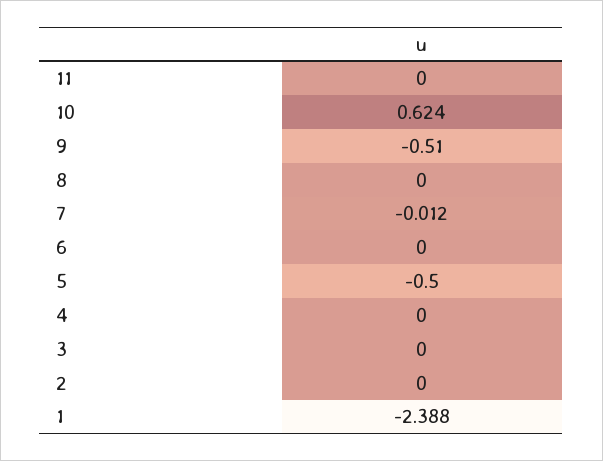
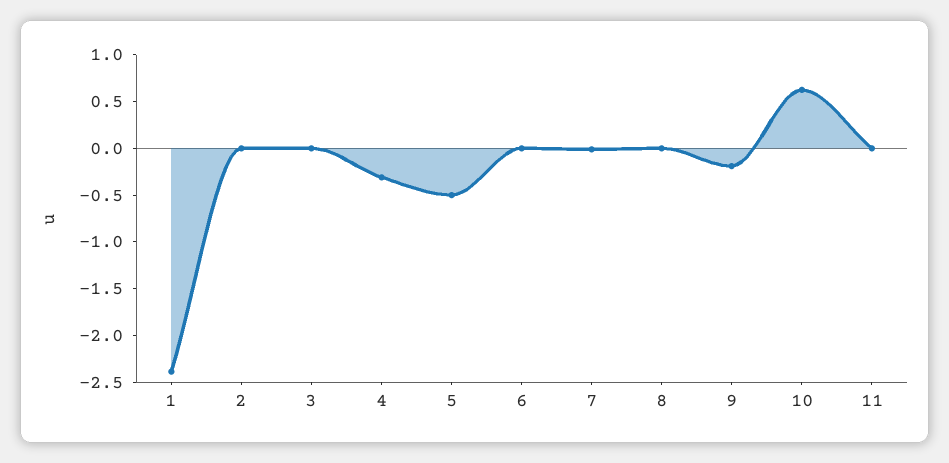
  {
    "11": 0,
    "10": 0.624,
-   "9": -0.51,
+   "9": -0.2,
    "8": 0,
    "7": -0.012,
    "6": 0,
    "5": -0.5,
-   "4": 0,
+   "4": -0.3,
    "3": 0,
    "2": 0,
    "1": -2.388
  }

